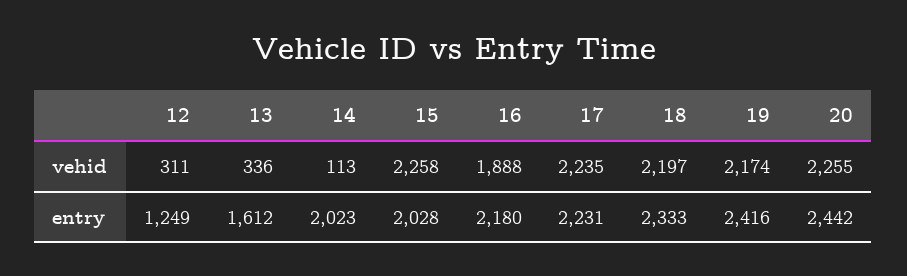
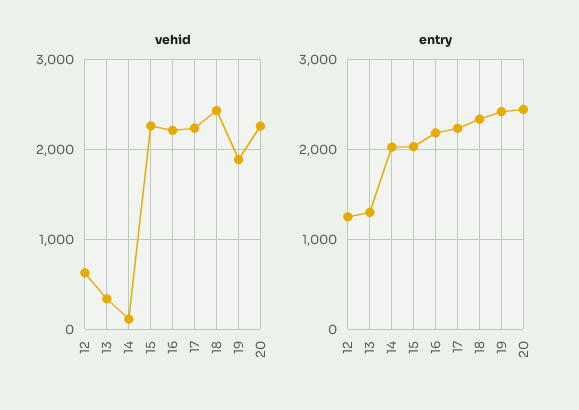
  {
    "vehid": {
-     "12": 311,
+     "12": 600,
      "13": 336,
      "14": 113,
      "15": 2258,
-     "16": 1888,
+     "16": 2200,
      "17": 2235,
-     "18": 2197,
+     "18": 2400,
-     "19": 2174,
+     "19": 1900,
      "20": 2255
    },
    "entry": {
      "12": 1249,
-     "13": 1612,
+     "13": 1300,
      "14": 2023,
      "15": 2028,
      "16": 2180,
      "17": 2231,
      "18": 2333,
      "19": 2416,
      "20": 2442
    }
  }

